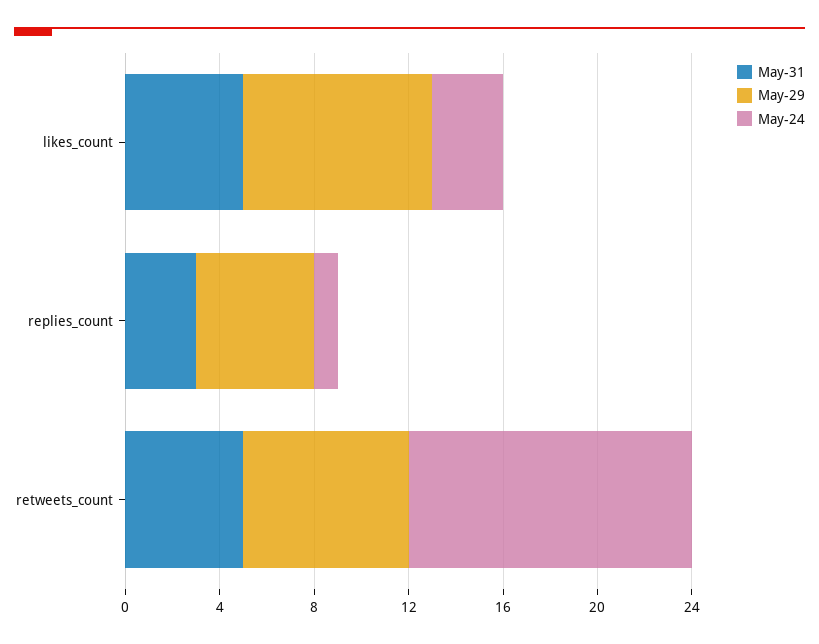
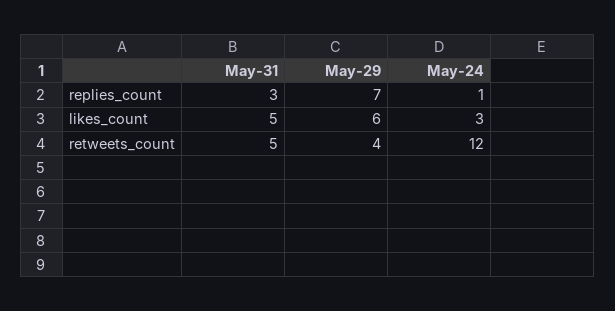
  {
    "May-31": {
      "likes_count": 5,
      "replies_count": 3,
      "retweets_count": 5
    },
    "May-29": {
-     "likes_count": 8,
+     "likes_count": 6,
-     "replies_count": 5,
+     "replies_count": 7,
-     "retweets_count": 7
+     "retweets_count": 4
    },
    "May-24": {
      "likes_count": 3,
      "replies_count": 1,
      "retweets_count": 12
    }
  }

